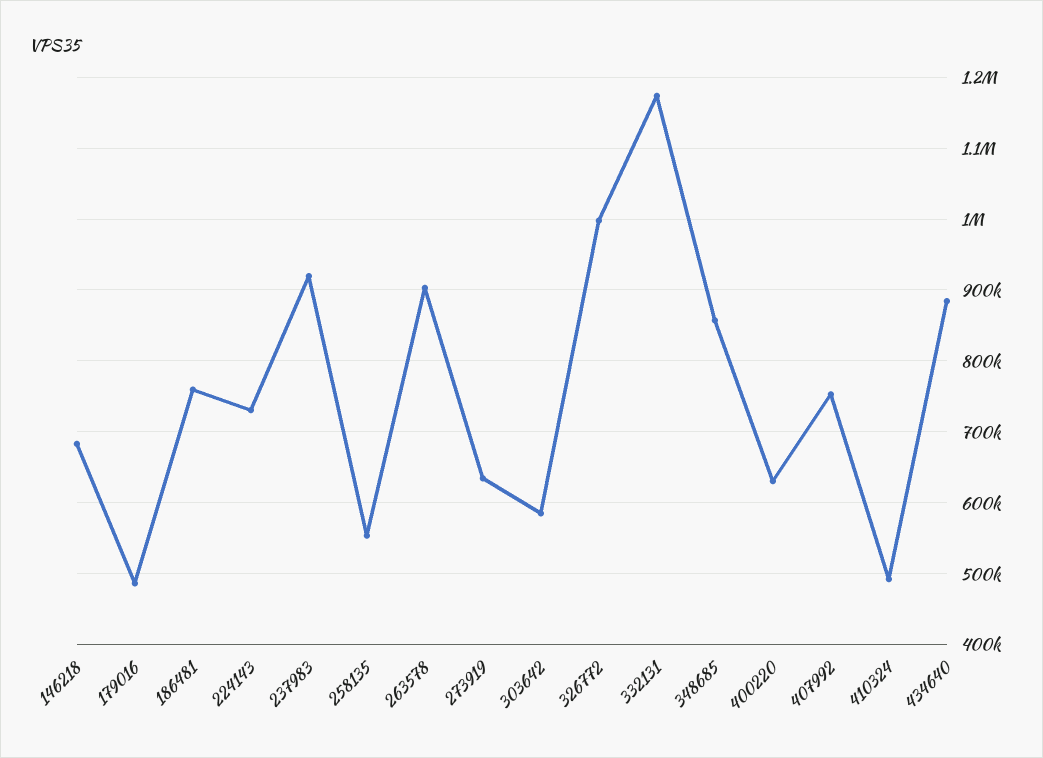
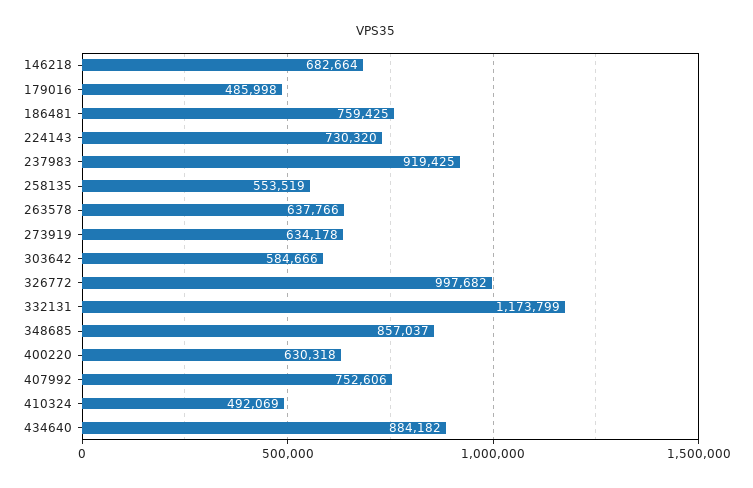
  {
    "146218": 682664,
    "179016": 485998,
    "186481": 759425,
    "224143": 730320,
    "237983": 919425,
    "258135": 553519,
-   "263578": 900000,
+   "263578": 637766,
    "273919": 634178,
    "303642": 584666,
    "326772": 997682,
    "332131": 1173799,
    "348685": 857037,
    "400220": 630318,
    "407992": 752606,
    "410324": 492069,
    "434640": 884182
  }

